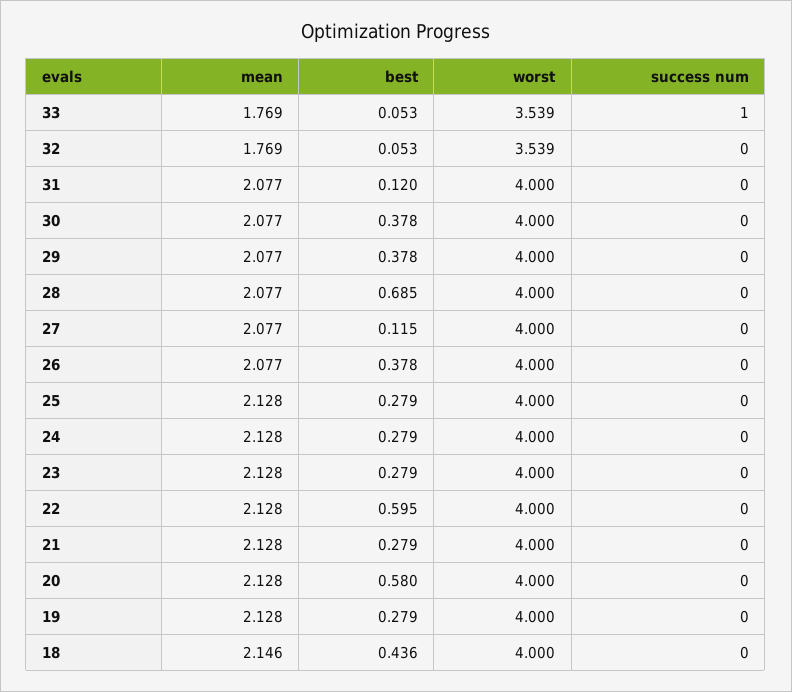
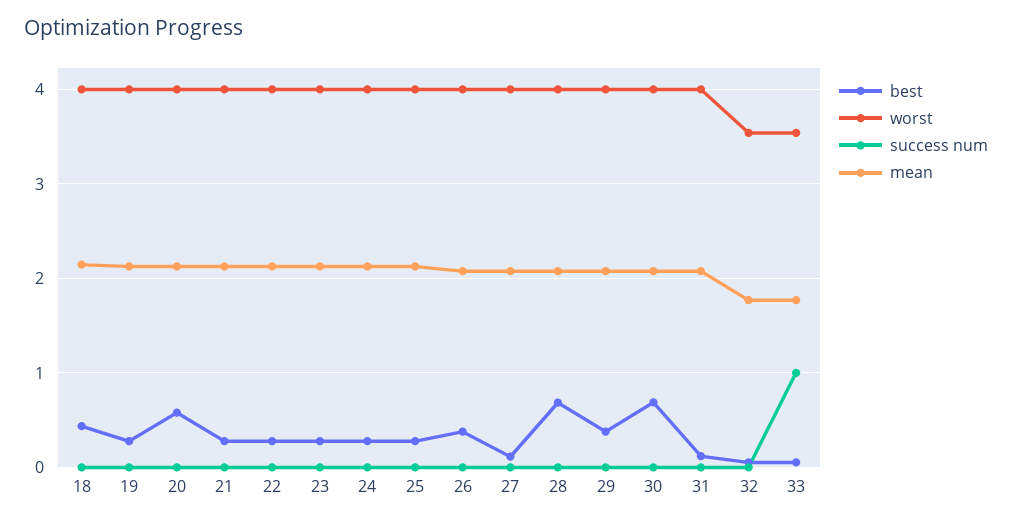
  {
    "mean": {
      "33": 1.769,
      "32": 1.769,
      "31": 2.077,
      "30": 2.077,
      "29": 2.077,
      "28": 2.077,
      "27": 2.077,
      "26": 2.077,
      "25": 2.128,
      "24": 2.128,
      "23": 2.128,
      "22": 2.128,
      "21": 2.128,
      "20": 2.128,
      "19": 2.128,
      "18": 2.146
    },
    "best": {
      "33": 0.053,
      "32": 0.053,
      "31": 0.12,
-     "30": 0.378,
+     "30": 0.7,
      "29": 0.378,
      "28": 0.685,
      "27": 0.115,
      "26": 0.378,
      "25": 0.279,
      "24": 0.279,
      "23": 0.279,
-     "22": 0.595,
+     "22": 0.3,
      "21": 0.279,
      "20": 0.58,
      "19": 0.279,
      "18": 0.436
    },
    "worst": {
      "33": 3.539,
      "32": 3.539,
      "31": 4,
      "30": 4,
      "29": 4,
      "28": 4,
      "27": 4,
      "26": 4,
      "25": 4,
      "24": 4,
      "23": 4,
      "22": 4,
      "21": 4,
      "20": 4,
      "19": 4,
      "18": 4
    },
    "success num": {
      "33": 1,
      "32": 0,
      "31": 0,
      "30": 0,
      "29": 0,
      "28": 0,
      "27": 0,
      "26": 0,
      "25": 0,
      "24": 0,
      "23": 0,
      "22": 0,
      "21": 0,
      "20": 0,
      "19": 0,
      "18": 0
    }
  }

